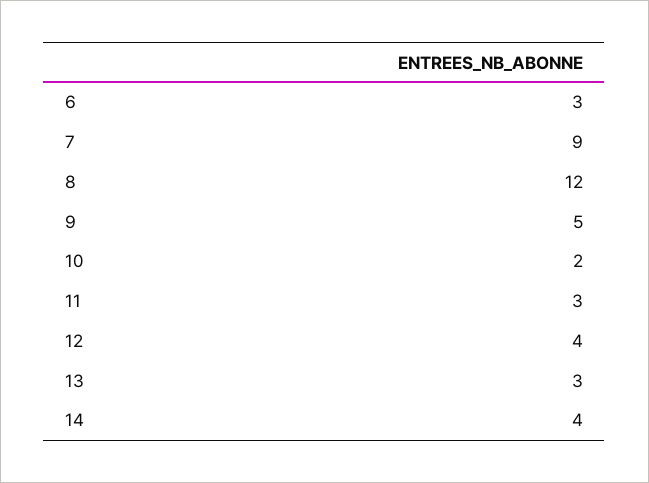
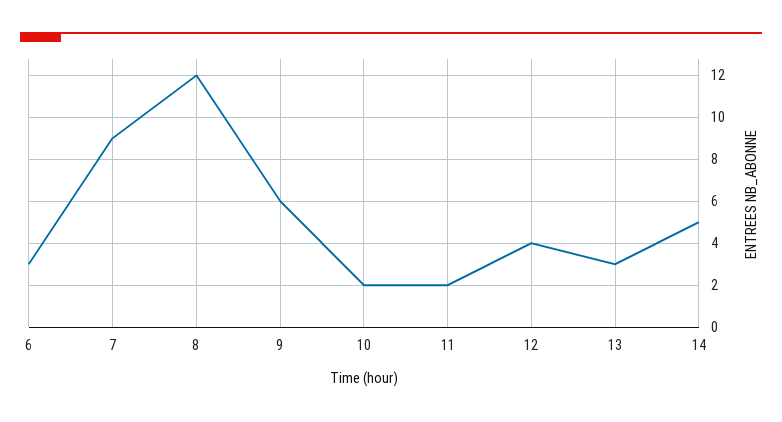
  {
    "6": 3,
    "7": 9,
    "8": 12,
-   "9": 5,
+   "9": 6,
    "10": 2,
-   "11": 3,
+   "11": 2,
    "12": 4,
    "13": 3,
-   "14": 4
+   "14": 5
  }

